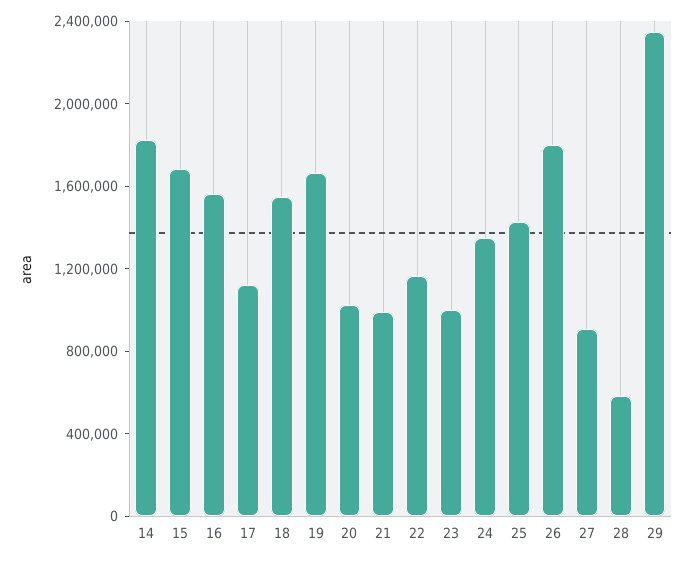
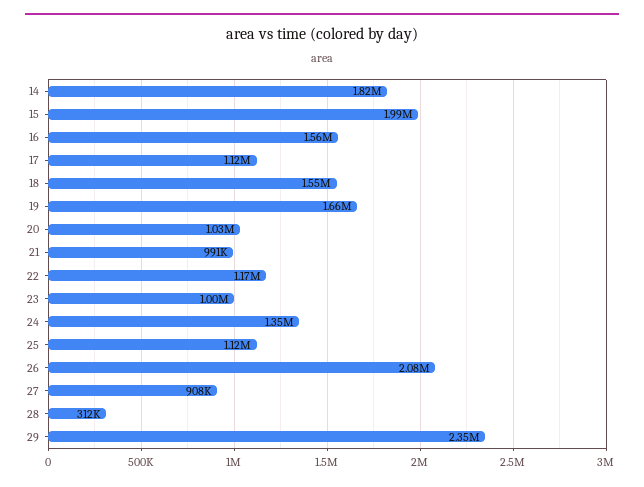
  {
    "14": 1820000,
-   "15": 1700000,
+   "15": 1990000,
    "16": 1560000,
    "17": 1120000,
    "18": 1550000,
    "19": 1660000,
    "20": 1030000,
    "21": 991000,
    "22": 1170000,
    "23": 1000000,
    "24": 1350000,
-   "25": 1400000,
+   "25": 1120000,
-   "26": 1800000,
+   "26": 2080000,
    "27": 908000,
-   "28": 600000,
+   "28": 312000,
    "29": 2350000
  }

